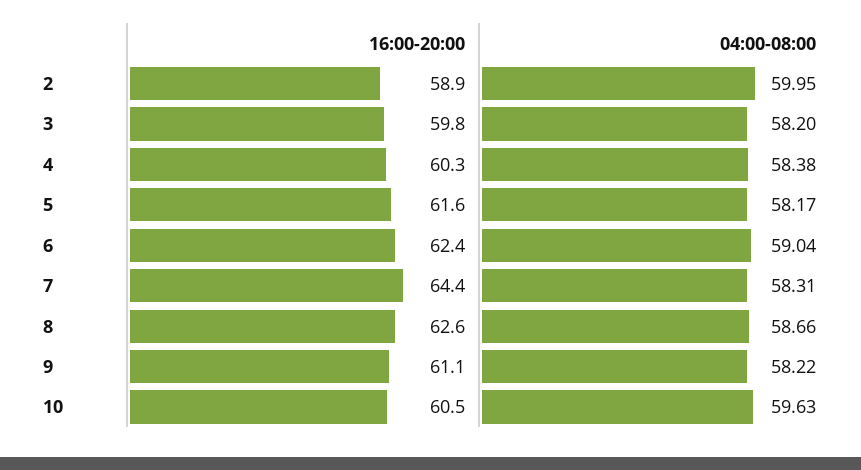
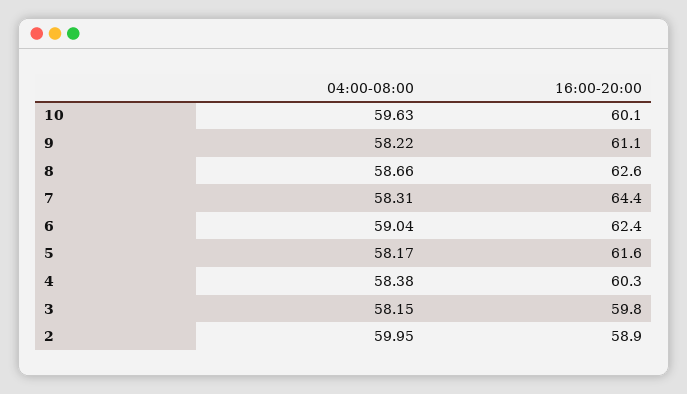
  {
    "16:00-20:00": {
      "2": 58.9,
      "3": 59.8,
      "4": 60.3,
      "5": 61.6,
      "6": 62.4,
      "7": 64.4,
      "8": 62.6,
      "9": 61.1,
-     "10": 60.5
+     "10": 60.1
    },
    "04:00-08:00": {
      "2": 59.95,
-     "3": 58.2,
+     "3": 58.15,
      "4": 58.38,
      "5": 58.17,
      "6": 59.04,
      "7": 58.31,
      "8": 58.66,
      "9": 58.22,
      "10": 59.63
    }
  }

